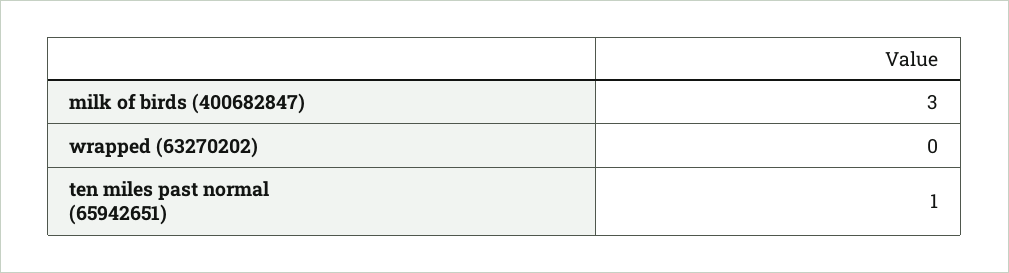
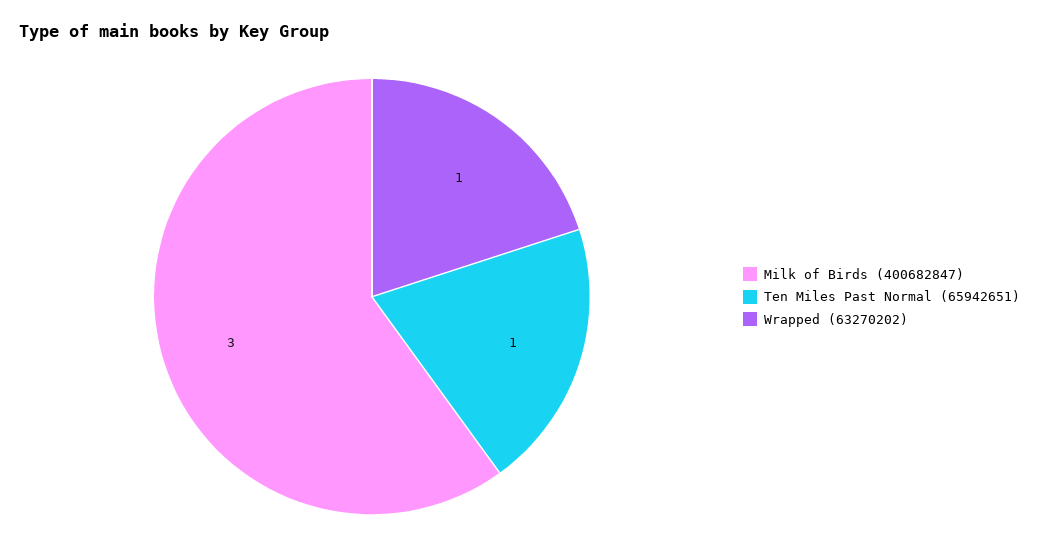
  {
    "milk of birds (400682847)": 3,
-   "wrapped (63270202)": 0,
+   "wrapped (63270202)": 1,
    "ten miles past normal (65942651)": 1
  }

